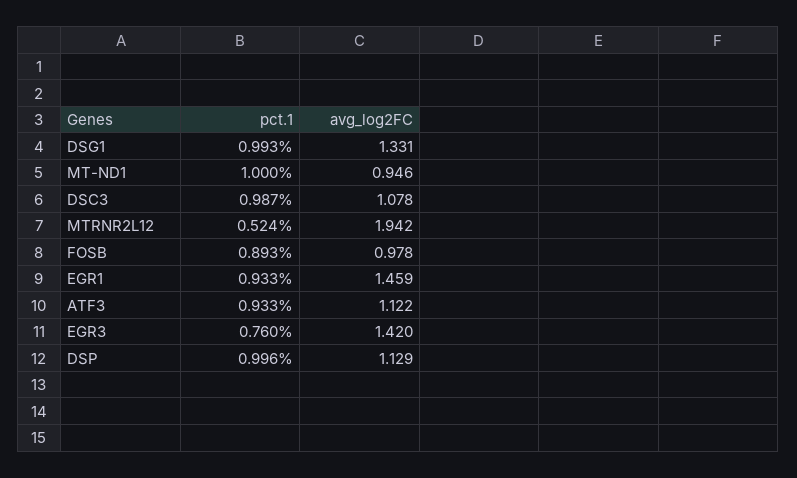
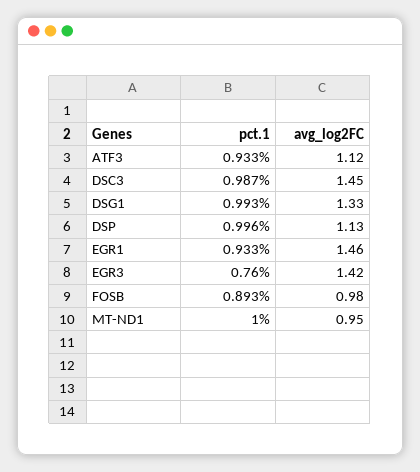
  {
    "pct.1": {
      "DSG1": 0.993,
      "MT-ND1": 1,
      "DSC3": 0.987,
-     "MTRNR2L12": 0.524,
      "FOSB": 0.893,
      "EGR1": 0.933,
      "ATF3": 0.933,
      "EGR3": 0.76,
      "DSP": 0.996
    },
    "avg_log2FC": {
      "DSG1": 1.331,
      "MT-ND1": 0.946,
-     "DSC3": 1.078,
+     "DSC3": 1.45,
-     "MTRNR2L12": 1.942,
      "FOSB": 0.978,
      "EGR1": 1.459,
      "ATF3": 1.122,
      "EGR3": 1.42,
      "DSP": 1.129
    }
  }

